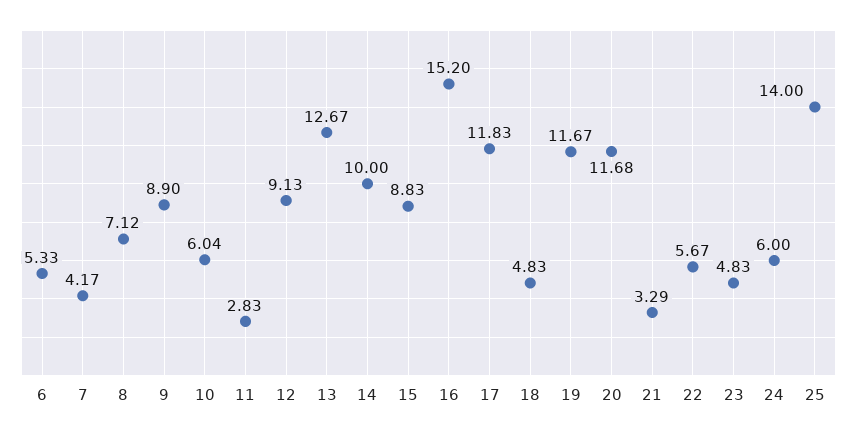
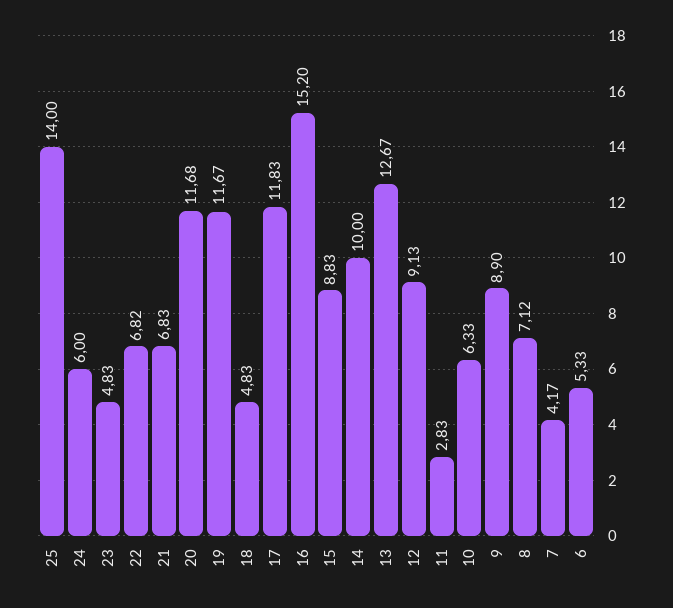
  {
    "6": 5.33,
    "7": 4.17,
    "8": 7.12,
    "9": 8.9,
-   "10": 6.04,
+   "10": 6.33,
    "11": 2.83,
    "12": 9.13,
    "13": 12.67,
    "14": 10,
    "15": 8.83,
    "16": 15.2,
    "17": 11.83,
    "18": 4.83,
    "19": 11.67,
    "20": 11.68,
-   "21": 3.29,
+   "21": 6.83,
-   "22": 5.67,
+   "22": 6.82,
    "23": 4.83,
    "24": 6,
    "25": 14
  }

